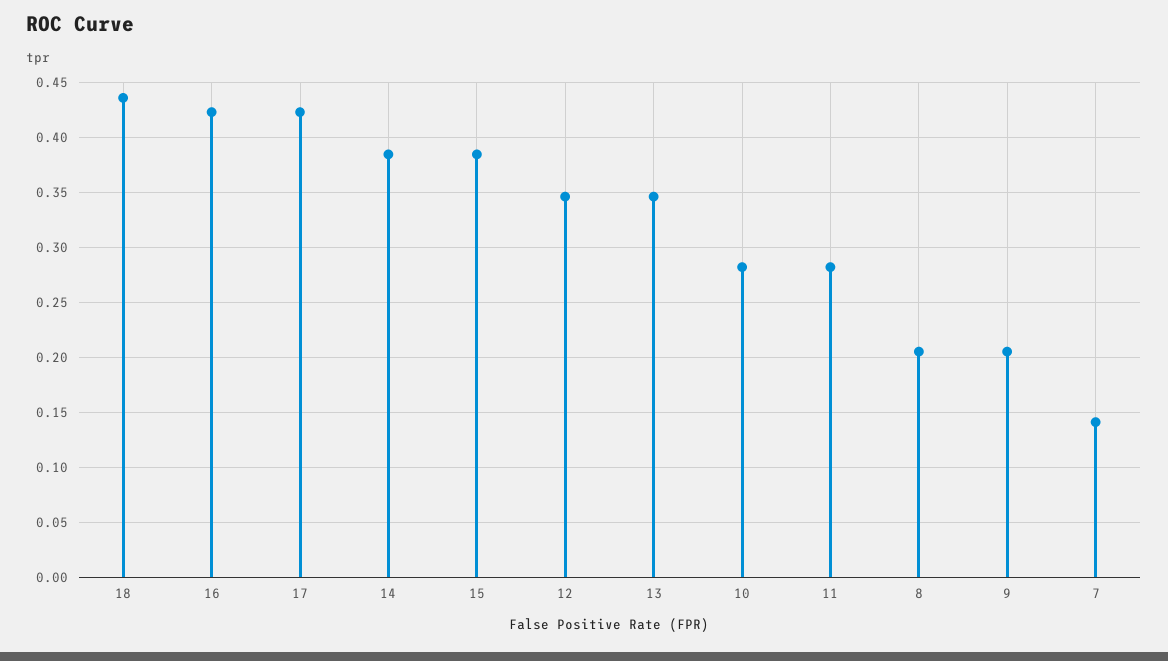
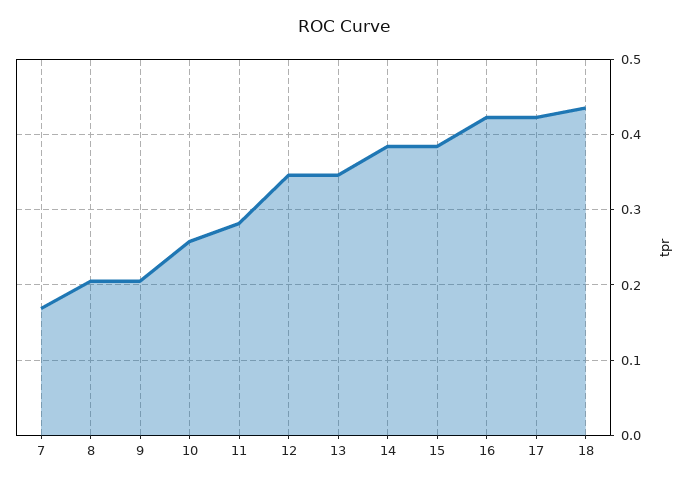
  {
    "18": 0.44,
    "16": 0.42,
    "17": 0.42,
    "14": 0.38,
    "15": 0.38,
    "12": 0.35,
    "13": 0.35,
-   "10": 0.28,
+   "10": 0.26,
    "11": 0.28,
    "8": 0.21,
    "9": 0.21,
-   "7": 0.14
+   "7": 0.17
  }

